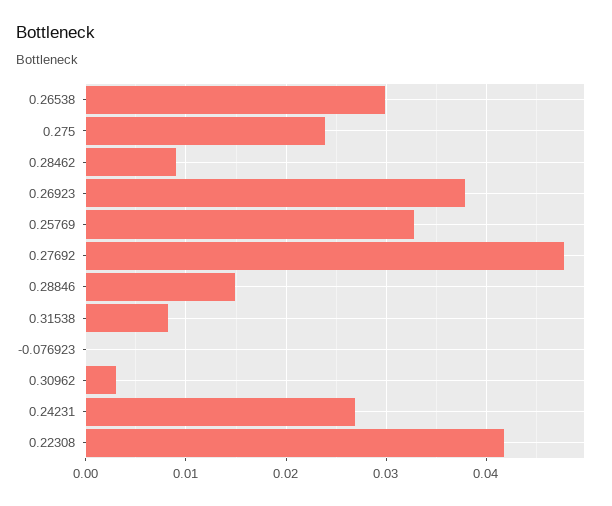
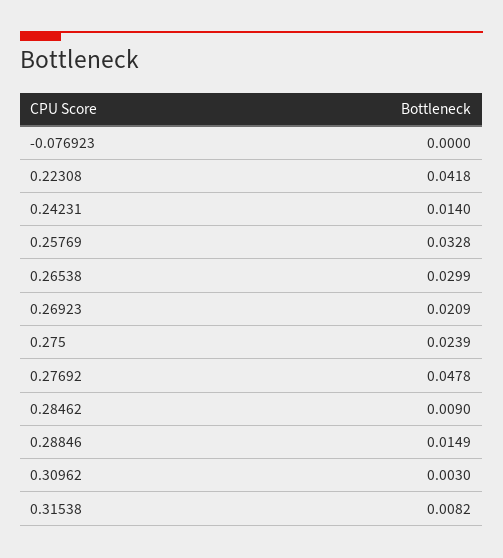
  {
    "0.26538": 0.0299,
    "0.275": 0.0239,
    "0.28462": 0.009,
-   "0.26923": 0.038,
+   "0.26923": 0.0209,
    "0.25769": 0.0328,
    "0.27692": 0.0478,
    "0.28846": 0.0149,
    "0.31538": 0.0082,
    "-0.076923": 0,
    "0.30962": 0.003,
-   "0.24231": 0.027,
+   "0.24231": 0.014,
    "0.22308": 0.0418
  }

